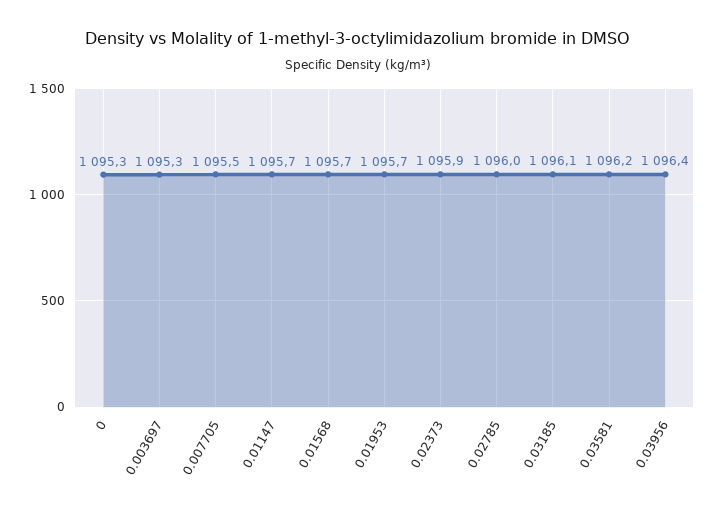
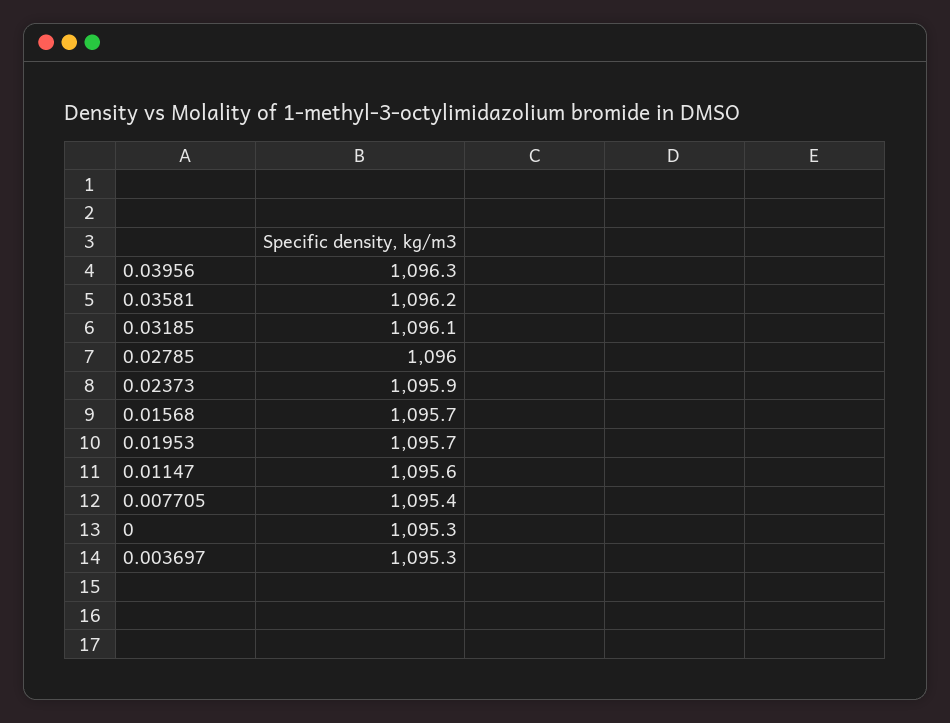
  {
    "0": 1095.3,
    "0.003697": 1095.3,
-   "0.007705": 1095.5,
+   "0.007705": 1095.4,
-   "0.01147": 1095.7,
+   "0.01147": 1095.6,
    "0.01568": 1095.7,
    "0.01953": 1095.7,
    "0.02373": 1095.9,
    "0.02785": 1096,
    "0.03185": 1096.1,
    "0.03581": 1096.2,
-   "0.03956": 1096.4
+   "0.03956": 1096.3
  }

